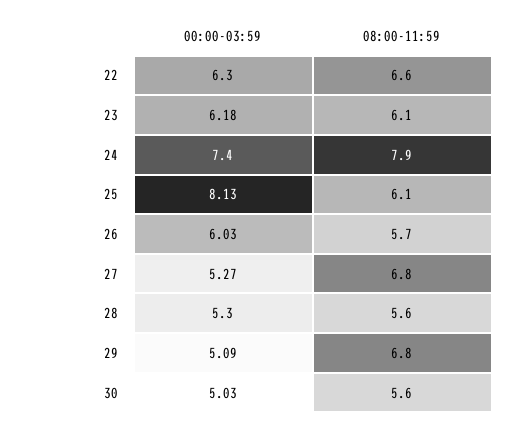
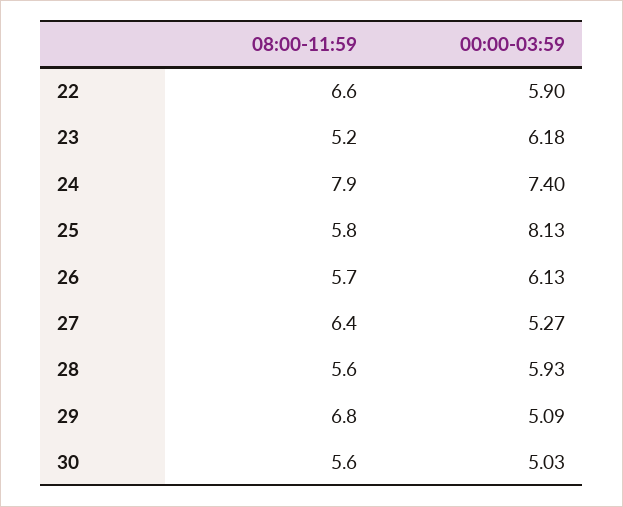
  {
    "00:00-03:59": {
-     "22": 6.3,
+     "22": 5.9,
      "23": 6.18,
      "24": 7.4,
      "25": 8.13,
-     "26": 6.03,
+     "26": 6.13,
      "27": 5.27,
-     "28": 5.3,
+     "28": 5.93,
      "29": 5.09,
      "30": 5.03
    },
    "08:00-11:59": {
      "22": 6.6,
-     "23": 6.1,
+     "23": 5.2,
      "24": 7.9,
-     "25": 6.1,
+     "25": 5.8,
      "26": 5.7,
-     "27": 6.8,
+     "27": 6.4,
      "28": 5.6,
      "29": 6.8,
      "30": 5.6
    }
  }

